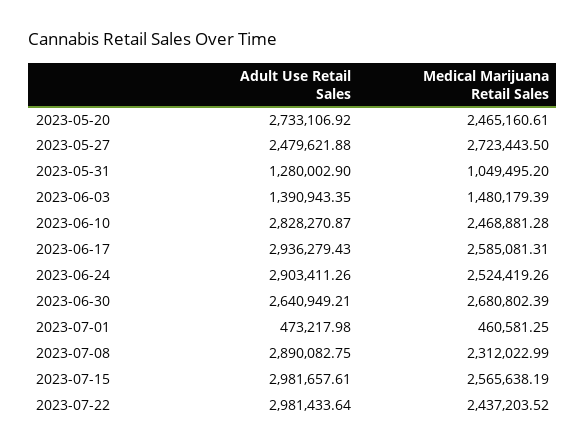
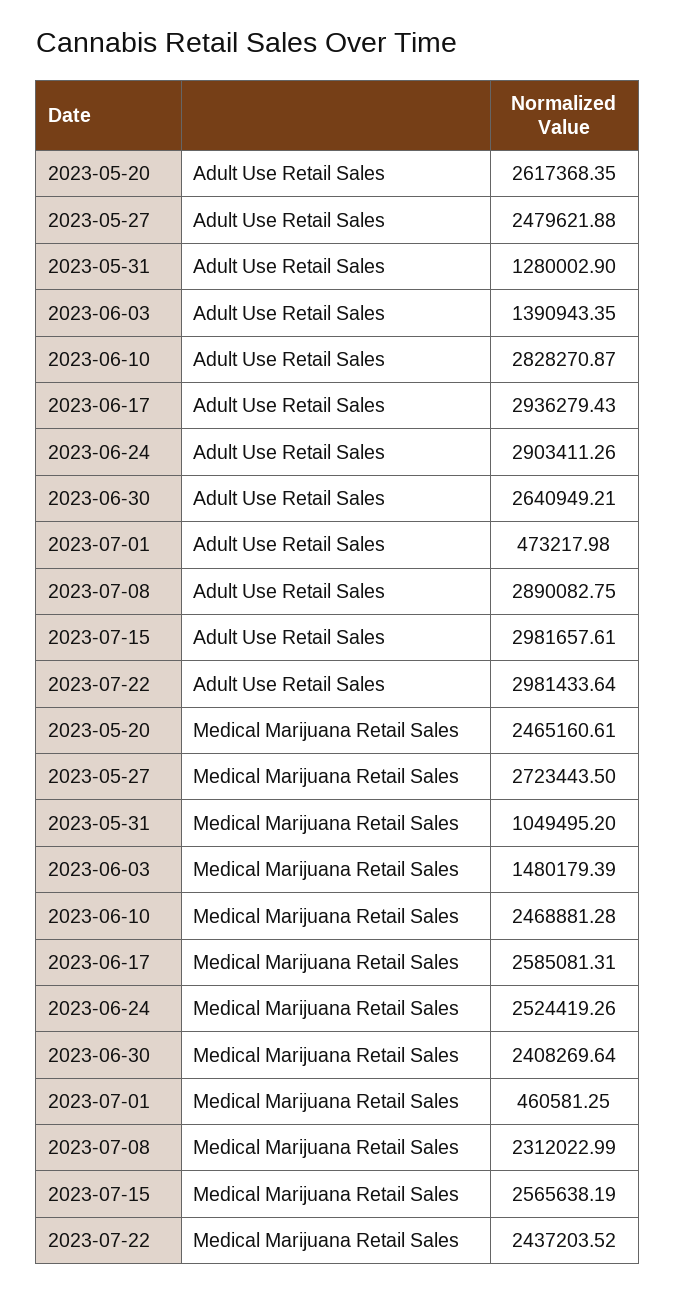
  {
    "Adult Use Retail Sales": {
-     "2023-05-20": 2733106.92,
+     "2023-05-20": 2617368.35,
      "2023-05-27": 2479621.88,
      "2023-05-31": 1280002.9,
      "2023-06-03": 1390943.35,
      "2023-06-10": 2828270.87,
      "2023-06-17": 2936279.43,
      "2023-06-24": 2903411.26,
      "2023-06-30": 2640949.21,
      "2023-07-01": 473217.98,
      "2023-07-08": 2890082.75,
      "2023-07-15": 2981657.61,
      "2023-07-22": 2981433.64
    },
    "Medical Marijuana Retail Sales": {
      "2023-05-20": 2465160.61,
      "2023-05-27": 2723443.5,
      "2023-05-31": 1049495.2,
      "2023-06-03": 1480179.39,
      "2023-06-10": 2468881.28,
      "2023-06-17": 2585081.31,
      "2023-06-24": 2524419.26,
-     "2023-06-30": 2680802.39,
+     "2023-06-30": 2408269.64,
      "2023-07-01": 460581.25,
      "2023-07-08": 2312022.99,
      "2023-07-15": 2565638.19,
      "2023-07-22": 2437203.52
    }
  }

